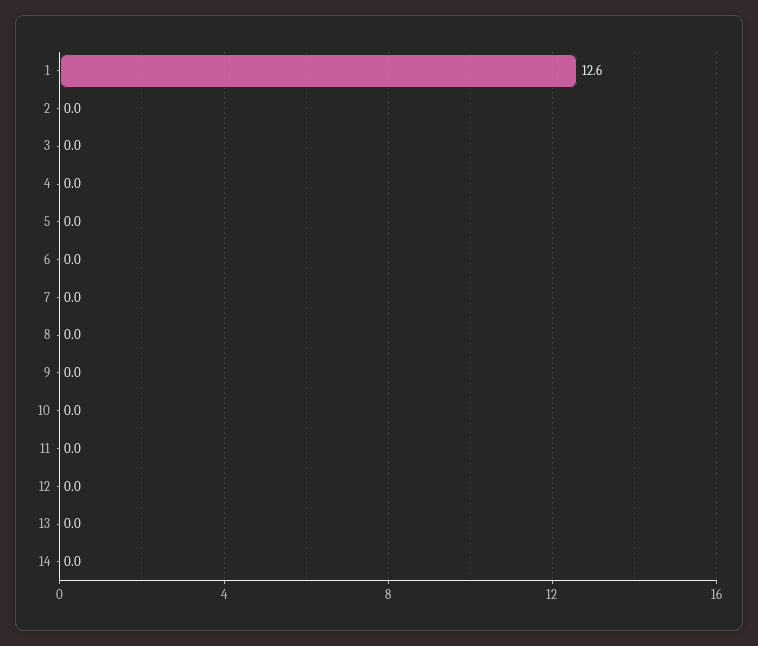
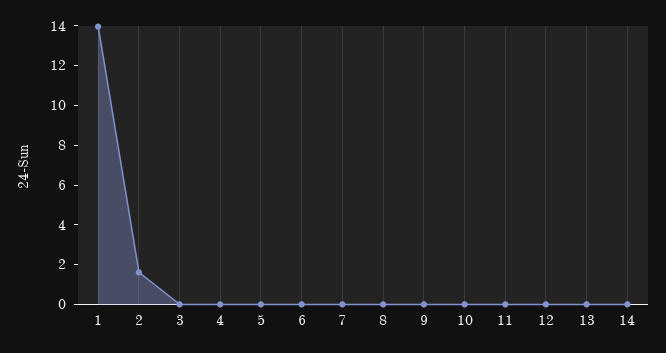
  {
-   "1": 12.6,
+   "1": 14,
-   "2": 0,
+   "2": 1.5,
    "3": 0,
    "4": 0,
    "5": 0,
    "6": 0,
    "7": 0,
    "8": 0,
    "9": 0,
    "10": 0,
    "11": 0,
    "12": 0,
    "13": 0,
    "14": 0
  }

